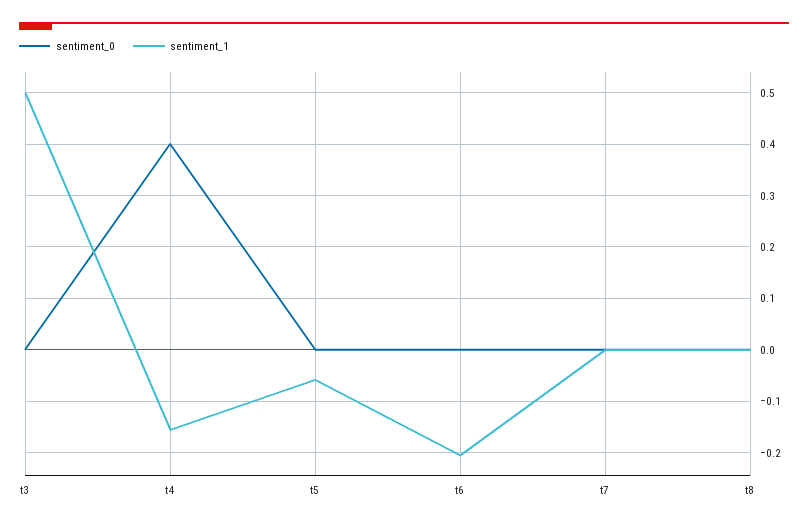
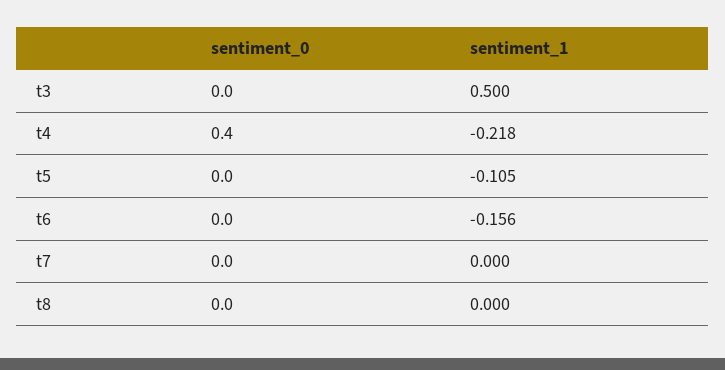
  {
    "sentiment_0": {
      "t3": 0,
      "t4": 0.4,
      "t5": 0,
      "t6": 0,
      "t7": 0,
      "t8": 0
    },
    "sentiment_1": {
      "t3": 0.5,
-     "t4": -0.16,
+     "t4": -0.218,
-     "t5": -0.06,
+     "t5": -0.105,
-     "t6": -0.2,
+     "t6": -0.156,
      "t7": 0,
      "t8": 0
    }
  }

